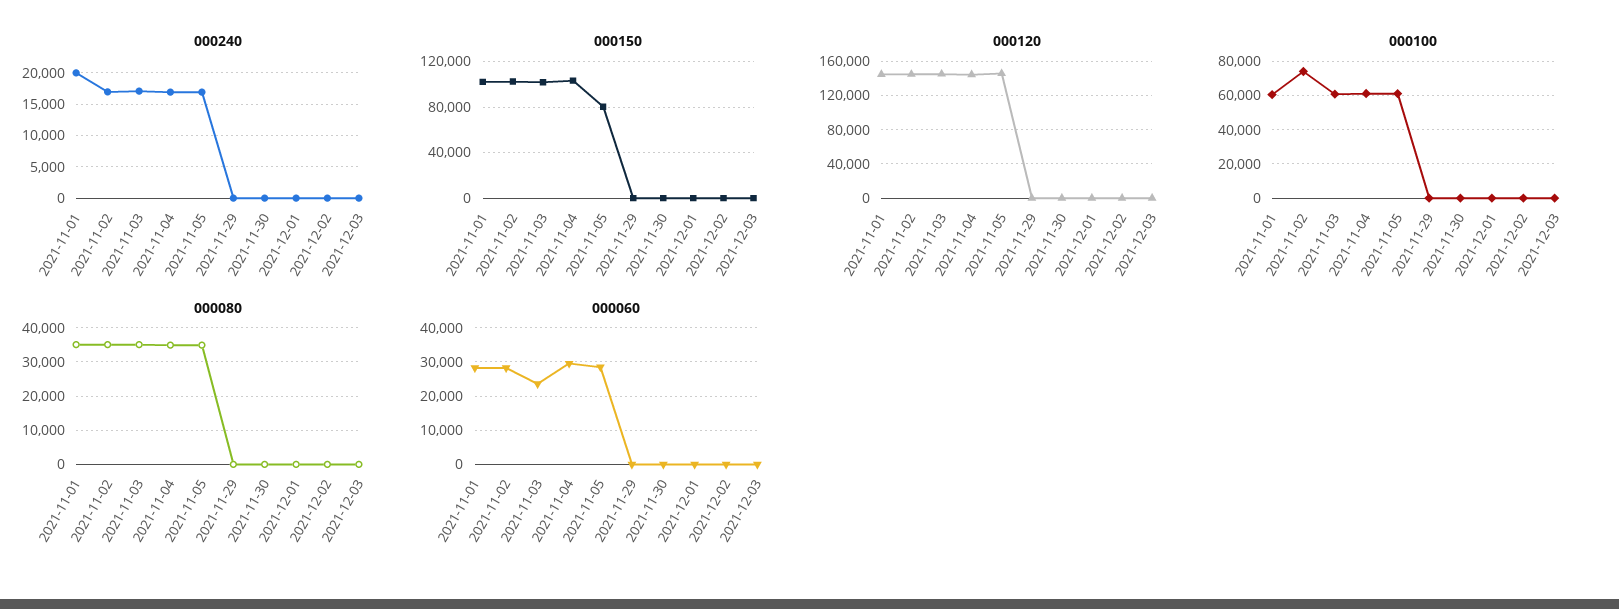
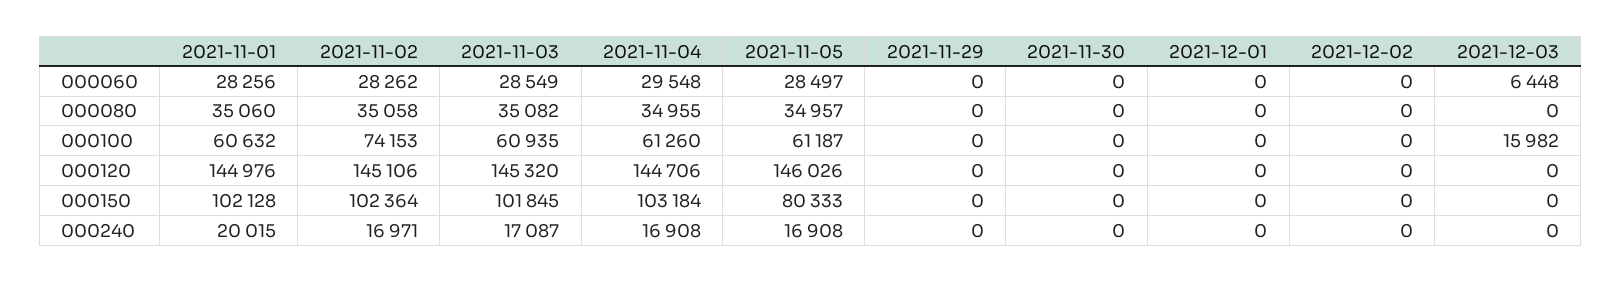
  {
    "000240": {
      "2021-11-01": 20015,
      "2021-11-02": 16971,
      "2021-11-03": 17087,
      "2021-11-04": 16908,
      "2021-11-05": 16908,
      "2021-11-29": 0,
      "2021-11-30": 0,
      "2021-12-01": 0,
      "2021-12-02": 0,
      "2021-12-03": 0
    },
    "000150": {
      "2021-11-01": 102128,
      "2021-11-02": 102364,
      "2021-11-03": 101845,
      "2021-11-04": 103184,
      "2021-11-05": 80333,
      "2021-11-29": 0,
      "2021-11-30": 0,
      "2021-12-01": 0,
      "2021-12-02": 0,
      "2021-12-03": 0
    },
    "000120": {
      "2021-11-01": 144976,
      "2021-11-02": 145106,
      "2021-11-03": 145320,
      "2021-11-04": 144706,
      "2021-11-05": 146026,
      "2021-11-29": 0,
      "2021-11-30": 0,
      "2021-12-01": 0,
      "2021-12-02": 0,
      "2021-12-03": 0
    },
    "000100": {
      "2021-11-01": 60632,
      "2021-11-02": 74153,
      "2021-11-03": 60935,
      "2021-11-04": 61260,
      "2021-11-05": 61187,
      "2021-11-29": 0,
      "2021-11-30": 0,
      "2021-12-01": 0,
      "2021-12-02": 0,
-     "2021-12-03": 0
+     "2021-12-03": 15982
    },
    "000080": {
      "2021-11-01": 35060,
      "2021-11-02": 35058,
      "2021-11-03": 35082,
      "2021-11-04": 34955,
      "2021-11-05": 34957,
      "2021-11-29": 0,
      "2021-11-30": 0,
      "2021-12-01": 0,
      "2021-12-02": 0,
      "2021-12-03": 0
    },
    "000060": {
      "2021-11-01": 28256,
      "2021-11-02": 28262,
-     "2021-11-03": 24000,
+     "2021-11-03": 28549,
      "2021-11-04": 29548,
      "2021-11-05": 28497,
      "2021-11-29": 0,
      "2021-11-30": 0,
      "2021-12-01": 0,
      "2021-12-02": 0,
-     "2021-12-03": 0
+     "2021-12-03": 6448
    }
  }

